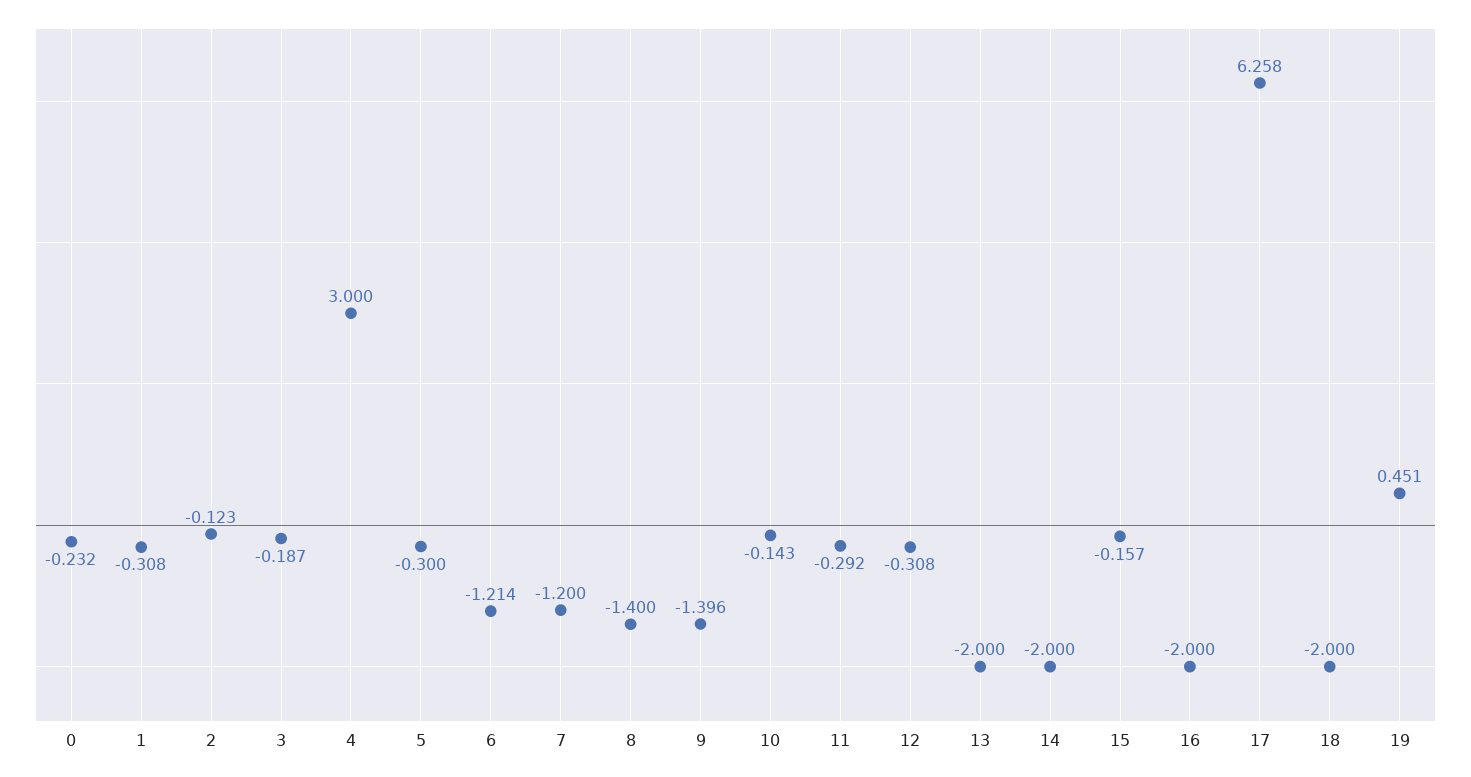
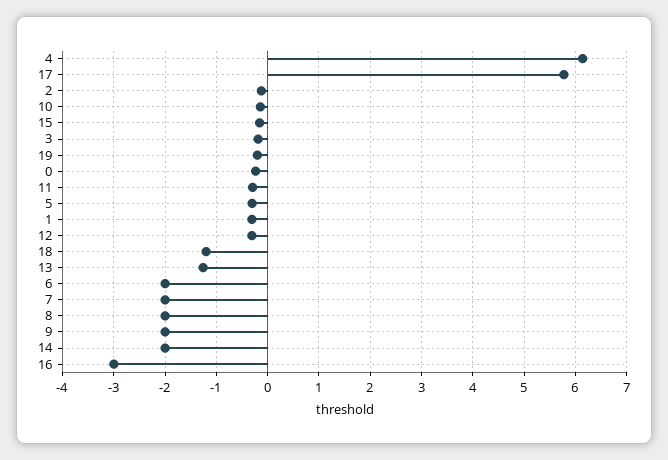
  {
    "0": -0.232,
    "1": -0.308,
    "2": -0.123,
    "3": -0.187,
-   "4": 3,
+   "4": 6.2,
    "5": -0.3,
-   "6": -1.214,
+   "6": -2,
-   "7": -1.2,
+   "7": -2,
-   "8": -1.4,
+   "8": -2,
-   "9": -1.396,
+   "9": -2,
    "10": -0.143,
    "11": -0.292,
    "12": -0.308,
-   "13": -2,
+   "13": -1.2,
    "14": -2,
    "15": -0.157,
-   "16": -2,
+   "16": -3,
-   "17": 6.258,
+   "17": 5.8,
-   "18": -2,
+   "18": -1.2,
-   "19": 0.451
+   "19": -0.2
  }

